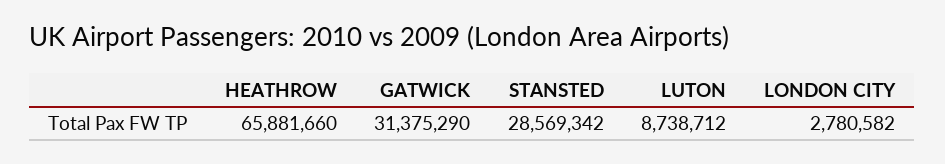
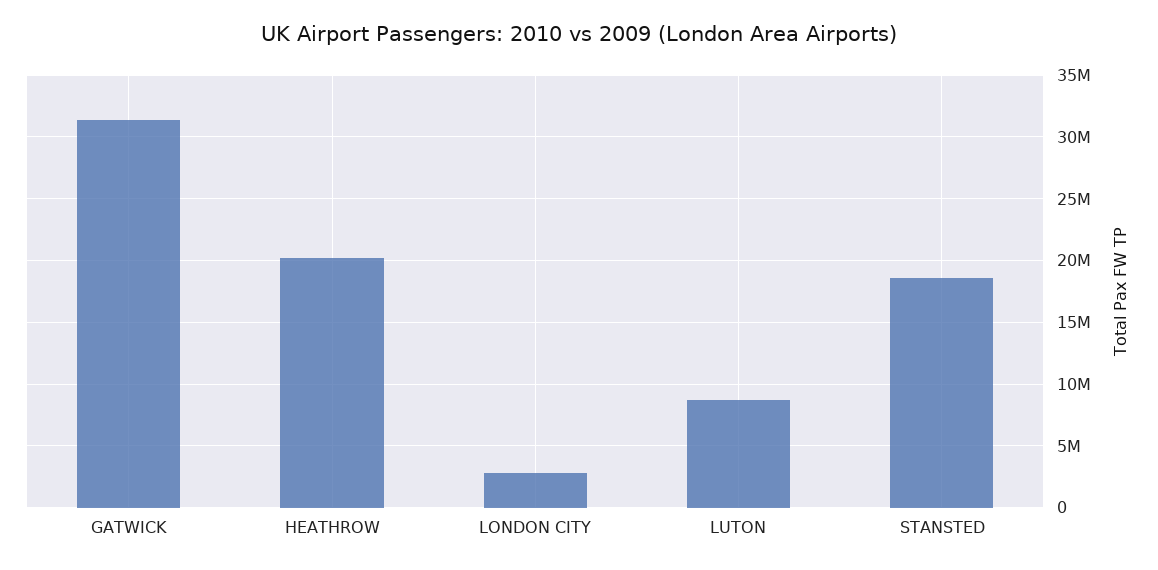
  {
-   "HEATHROW": 65881660,
+   "HEATHROW": 20000000,
    "GATWICK": 31375290,
-   "STANSTED": 28569342,
+   "STANSTED": 18500000,
    "LUTON": 8738712,
    "LONDON CITY": 2780582
  }

